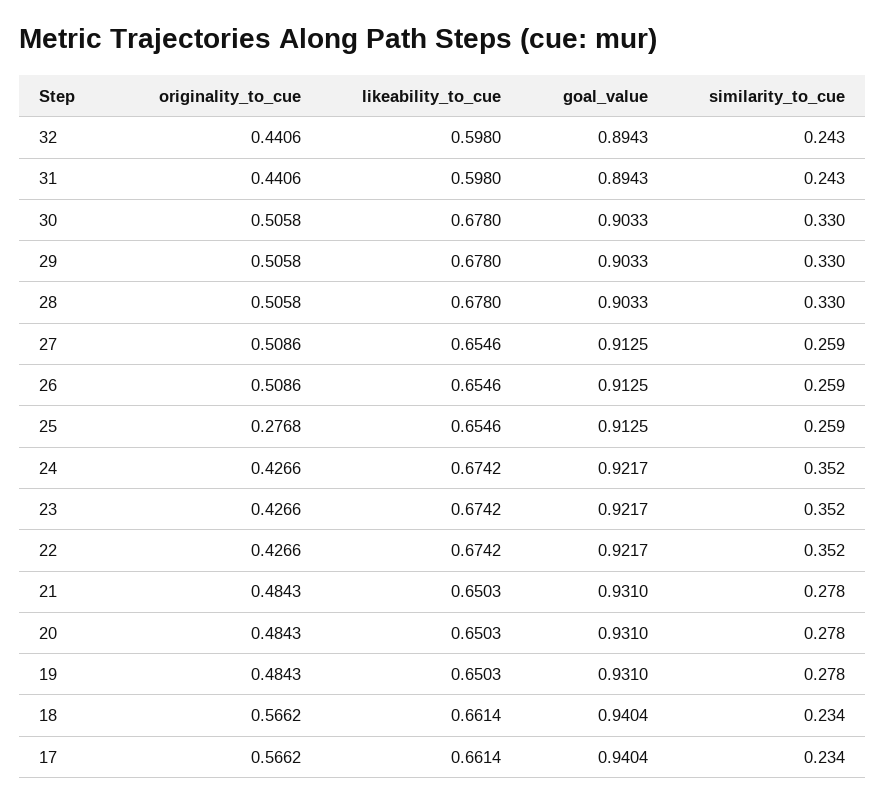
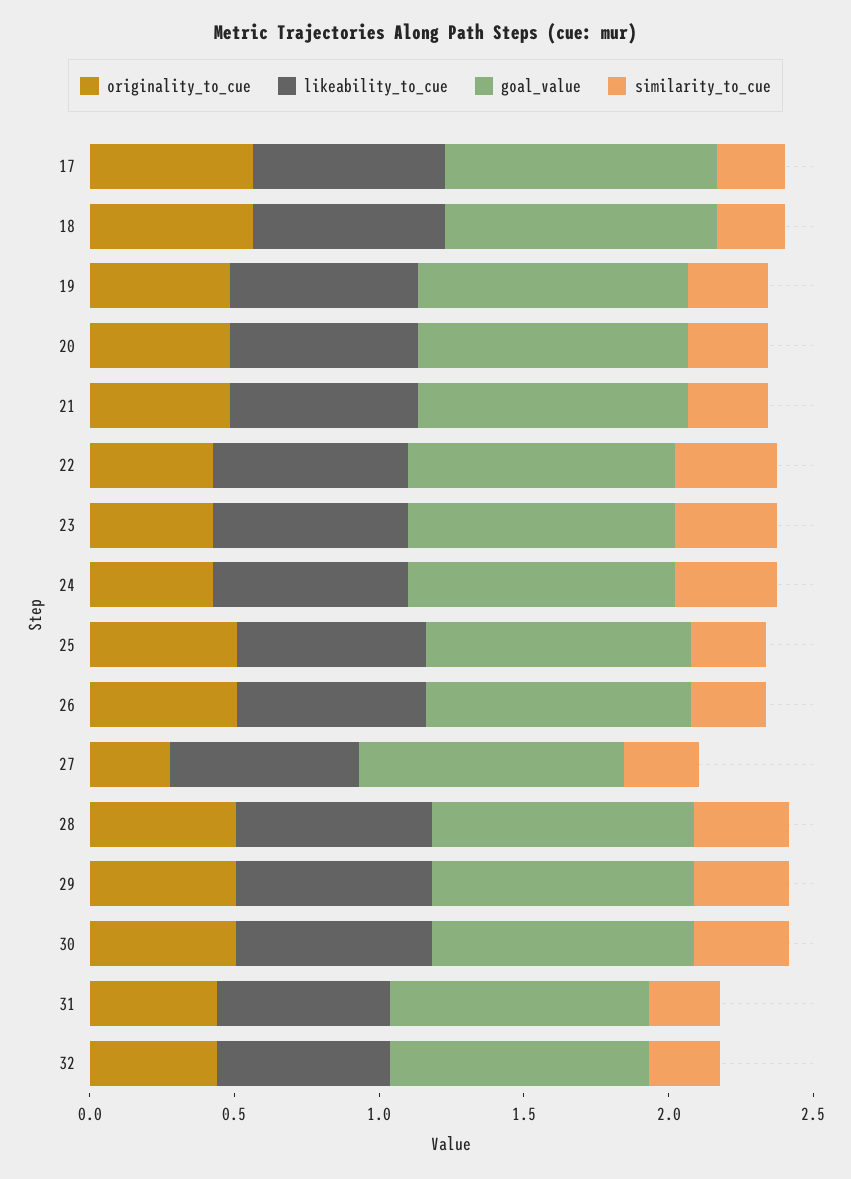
  {
    "originality_to_cue": {
      "32": 0.4406,
      "31": 0.4406,
      "30": 0.5058,
      "29": 0.5058,
      "28": 0.5058,
-     "27": 0.5086,
+     "27": 0.3,
      "26": 0.5086,
-     "25": 0.2768,
+     "25": 0.5,
      "24": 0.4266,
      "23": 0.4266,
      "22": 0.4266,
      "21": 0.4843,
      "20": 0.4843,
      "19": 0.4843,
      "18": 0.5662,
      "17": 0.5662
    },
    "likeability_to_cue": {
      "32": 0.598,
      "31": 0.598,
      "30": 0.678,
      "29": 0.678,
      "28": 0.678,
      "27": 0.6546,
      "26": 0.6546,
      "25": 0.6546,
      "24": 0.6742,
      "23": 0.6742,
      "22": 0.6742,
      "21": 0.6503,
      "20": 0.6503,
      "19": 0.6503,
      "18": 0.6614,
      "17": 0.6614
    },
    "goal_value": {
      "32": 0.8943,
      "31": 0.8943,
      "30": 0.9033,
      "29": 0.9033,
      "28": 0.9033,
      "27": 0.9125,
      "26": 0.9125,
      "25": 0.9125,
      "24": 0.9217,
      "23": 0.9217,
      "22": 0.9217,
      "21": 0.931,
      "20": 0.931,
      "19": 0.931,
      "18": 0.9404,
      "17": 0.9404
    },
    "similarity_to_cue": {
      "32": 0.243,
      "31": 0.243,
      "30": 0.33,
      "29": 0.33,
      "28": 0.33,
      "27": 0.259,
      "26": 0.259,
      "25": 0.259,
      "24": 0.352,
      "23": 0.352,
      "22": 0.352,
      "21": 0.278,
      "20": 0.278,
      "19": 0.278,
      "18": 0.234,
      "17": 0.234
    }
  }

